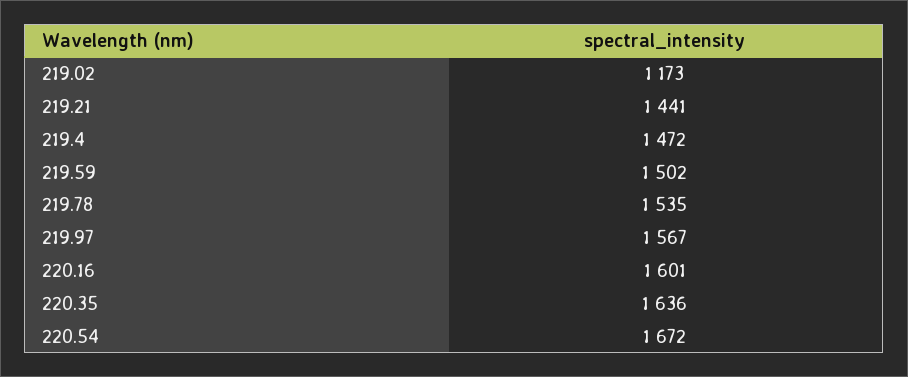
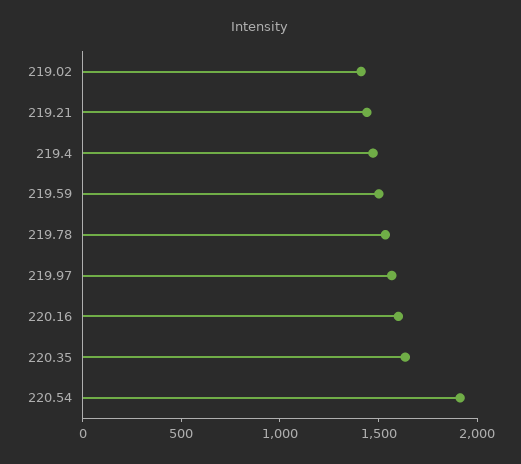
  {
-   "219.02": 1173,
+   "219.02": 1400,
    "219.21": 1441,
    "219.4": 1472,
    "219.59": 1502,
    "219.78": 1535,
    "219.97": 1567,
    "220.16": 1601,
    "220.35": 1636,
-   "220.54": 1672
+   "220.54": 1900
  }

